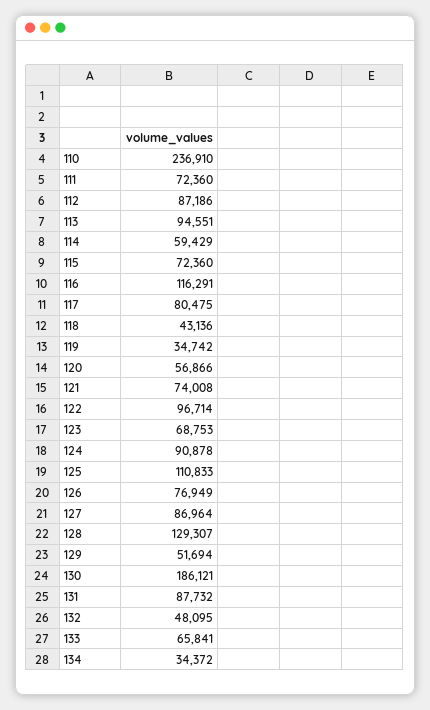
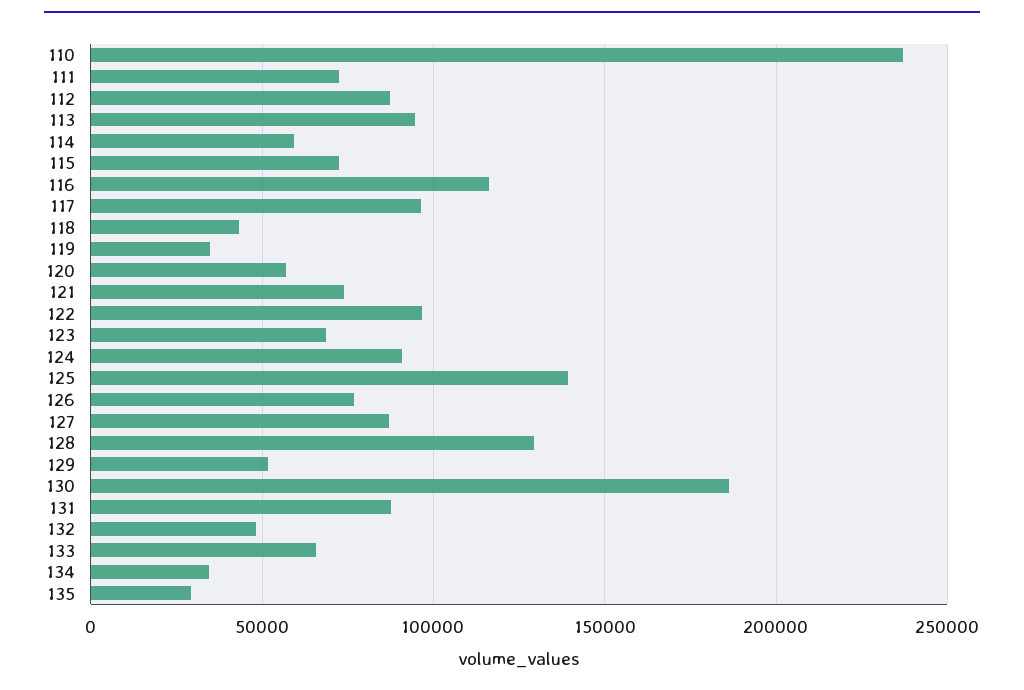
  {
    "110": 236910,
    "111": 72360,
    "112": 87186,
    "113": 94551,
    "114": 59429,
    "115": 72360,
    "116": 116291,
-   "117": 80475,
+   "117": 95000,
    "118": 43136,
    "119": 34742,
    "120": 56866,
    "121": 74008,
    "122": 96714,
    "123": 68753,
    "124": 90878,
-   "125": 110833,
+   "125": 140000,
    "126": 76949,
    "127": 86964,
    "128": 129307,
    "129": 51694,
    "130": 186121,
    "131": 87732,
    "132": 48095,
    "133": 65841,
-   "134": 34372
+   "134": 34372,
+   "135": 30000
  }

